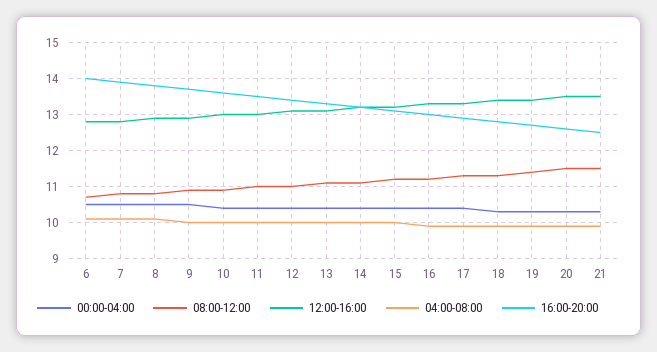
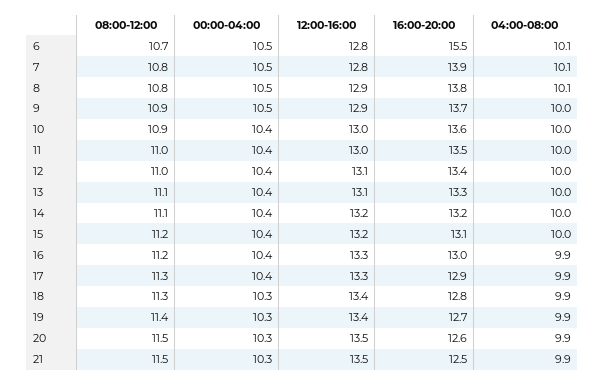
  {
    "00:00-04:00": {
      "6": 10.5,
      "7": 10.5,
      "8": 10.5,
      "9": 10.5,
      "10": 10.4,
      "11": 10.4,
      "12": 10.4,
      "13": 10.4,
      "14": 10.4,
      "15": 10.4,
      "16": 10.4,
      "17": 10.4,
      "18": 10.3,
      "19": 10.3,
      "20": 10.3,
      "21": 10.3
    },
    "08:00-12:00": {
      "6": 10.7,
      "7": 10.8,
      "8": 10.8,
      "9": 10.9,
      "10": 10.9,
      "11": 11,
      "12": 11,
      "13": 11.1,
      "14": 11.1,
      "15": 11.2,
      "16": 11.2,
      "17": 11.3,
      "18": 11.3,
      "19": 11.4,
      "20": 11.5,
      "21": 11.5
    },
    "12:00-16:00": {
      "6": 12.8,
      "7": 12.8,
      "8": 12.9,
      "9": 12.9,
      "10": 13,
      "11": 13,
      "12": 13.1,
      "13": 13.1,
      "14": 13.2,
      "15": 13.2,
      "16": 13.3,
      "17": 13.3,
      "18": 13.4,
      "19": 13.4,
      "20": 13.5,
      "21": 13.5
    },
    "04:00-08:00": {
      "6": 10.1,
      "7": 10.1,
      "8": 10.1,
      "9": 10,
      "10": 10,
      "11": 10,
      "12": 10,
      "13": 10,
      "14": 10,
      "15": 10,
      "16": 9.9,
      "17": 9.9,
      "18": 9.9,
      "19": 9.9,
      "20": 9.9,
      "21": 9.9
    },
    "16:00-20:00": {
-     "6": 14,
+     "6": 15.5,
      "7": 13.9,
      "8": 13.8,
      "9": 13.7,
      "10": 13.6,
      "11": 13.5,
      "12": 13.4,
      "13": 13.3,
      "14": 13.2,
      "15": 13.1,
      "16": 13,
      "17": 12.9,
      "18": 12.8,
      "19": 12.7,
      "20": 12.6,
      "21": 12.5
    }
  }

